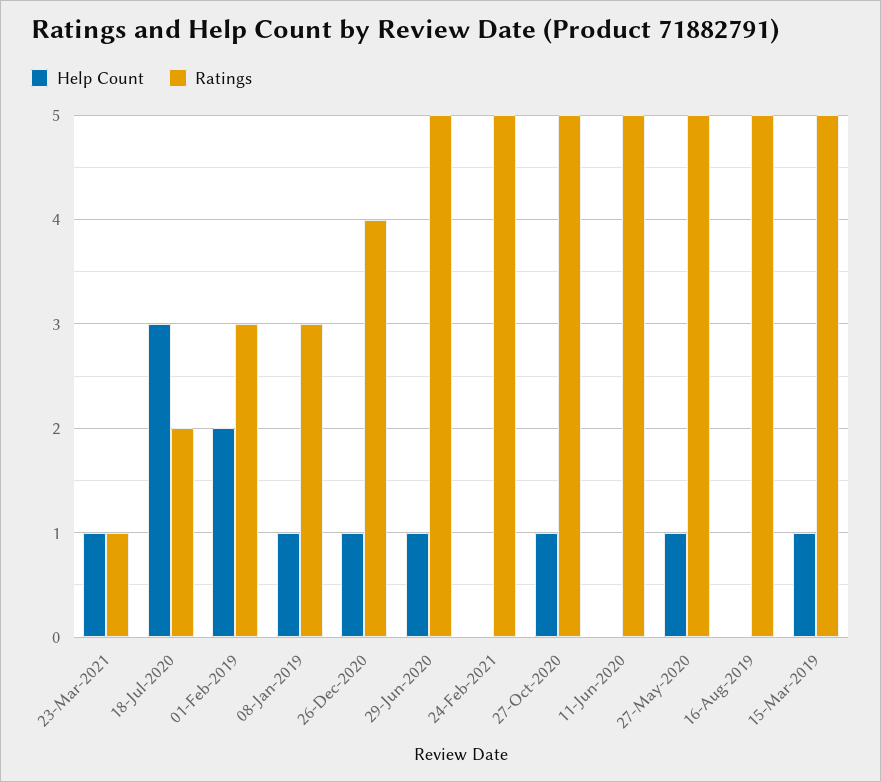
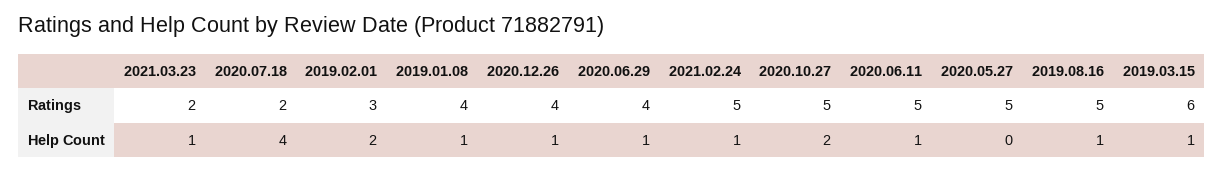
  {
    "Help Count": {
      "23-Mar-2021": 1,
-     "18-Jul-2020": 3,
+     "18-Jul-2020": 4,
      "01-Feb-2019": 2,
      "08-Jan-2019": 1,
      "26-Dec-2020": 1,
      "29-Jun-2020": 1,
-     "24-Feb-2021": 0,
+     "24-Feb-2021": 1,
-     "27-Oct-2020": 1,
+     "27-Oct-2020": 2,
-     "11-Jun-2020": 0,
+     "11-Jun-2020": 1,
-     "27-May-2020": 1,
+     "27-May-2020": 0,
-     "16-Aug-2019": 0,
+     "16-Aug-2019": 1,
      "15-Mar-2019": 1
    },
    "Ratings": {
-     "23-Mar-2021": 1,
+     "23-Mar-2021": 2,
      "18-Jul-2020": 2,
      "01-Feb-2019": 3,
-     "08-Jan-2019": 3,
+     "08-Jan-2019": 4,
      "26-Dec-2020": 4,
-     "29-Jun-2020": 5,
+     "29-Jun-2020": 4,
      "24-Feb-2021": 5,
      "27-Oct-2020": 5,
      "11-Jun-2020": 5,
      "27-May-2020": 5,
      "16-Aug-2019": 5,
-     "15-Mar-2019": 5
+     "15-Mar-2019": 6
    }
  }

